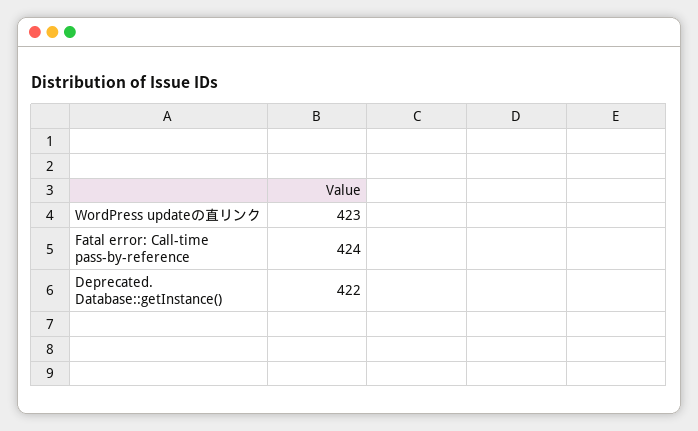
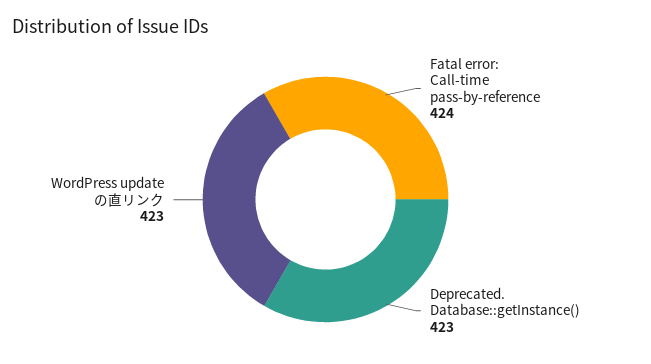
  {
    "WordPress updateの直リンク": 423,
    "Fatal error: Call-time pass-by-reference": 424,
-   "Deprecated. Database::getInstance()": 422
+   "Deprecated. Database::getInstance()": 423
  }

